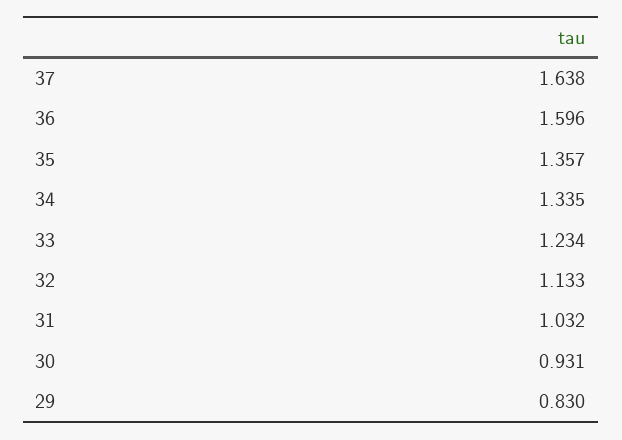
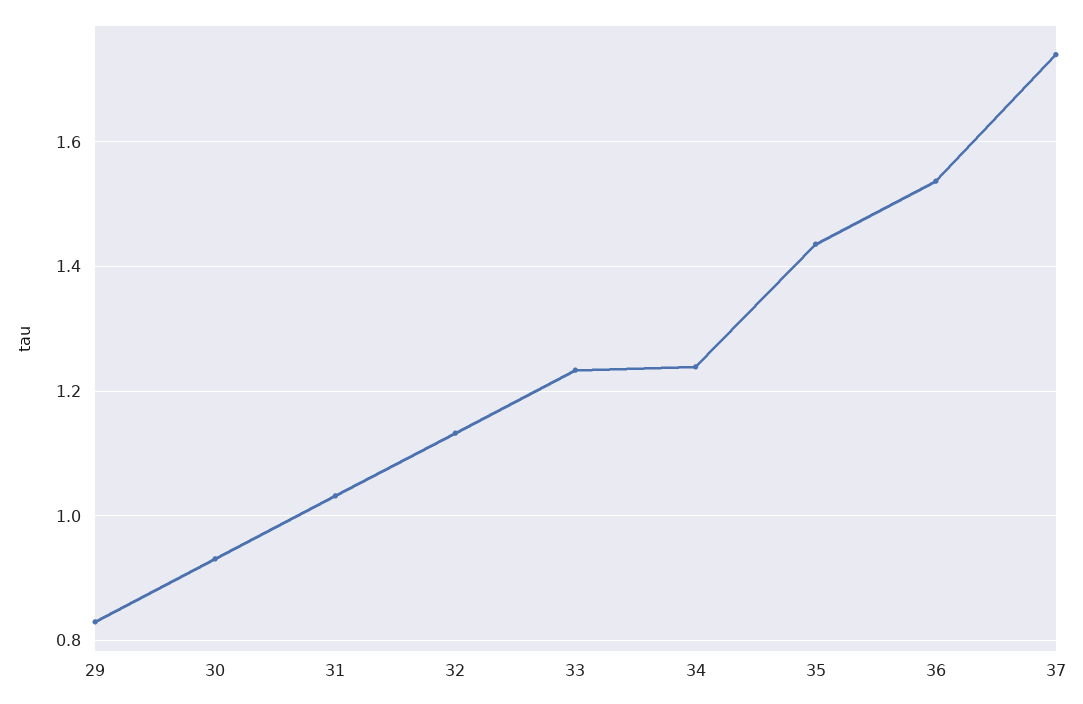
  {
-   "37": 1.638,
+   "37": 1.74,
-   "36": 1.596,
+   "36": 1.54,
-   "35": 1.357,
+   "35": 1.44,
-   "34": 1.335,
+   "34": 1.24,
    "33": 1.234,
    "32": 1.133,
    "31": 1.032,
    "30": 0.931,
    "29": 0.83
  }

